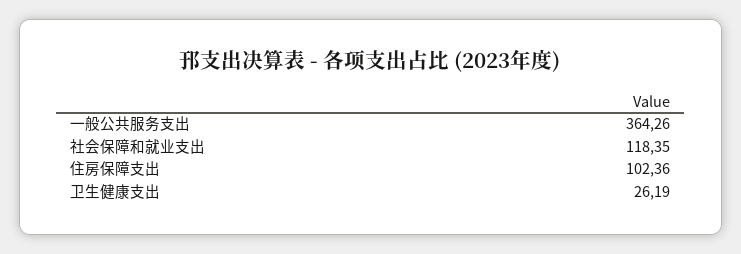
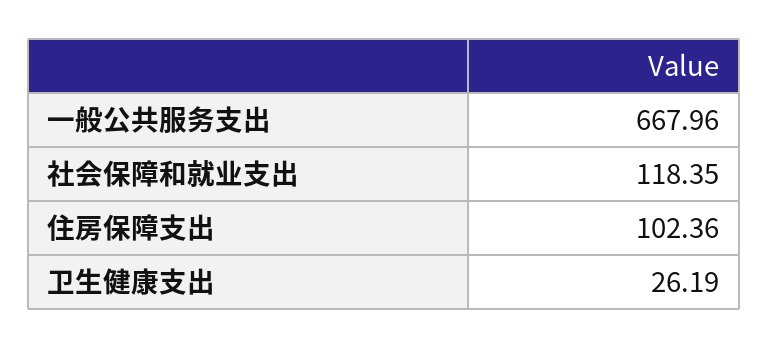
  {
-   "一般公共服务支出": 364.26,
+   "一般公共服务支出": 667.96,
    "社会保障和就业支出": 118.35,
    "住房保障支出": 102.36,
    "卫生健康支出": 26.19
  }

